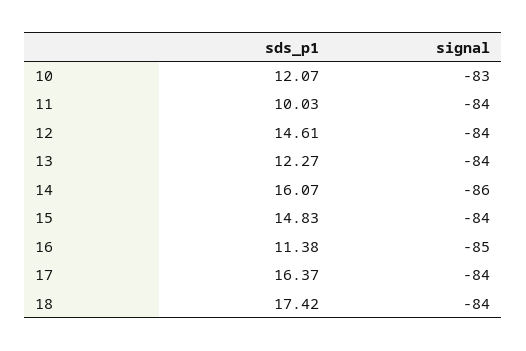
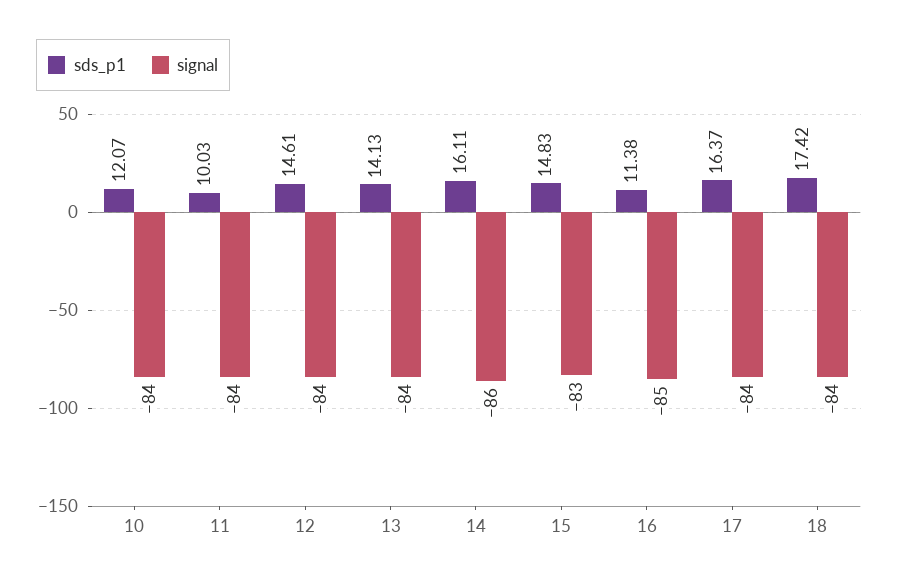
  {
    "sds_p1": {
      "10": 12.07,
      "11": 10.03,
      "12": 14.61,
-     "13": 12.27,
+     "13": 14.13,
-     "14": 16.07,
+     "14": 16.11,
      "15": 14.83,
      "16": 11.38,
      "17": 16.37,
      "18": 17.42
    },
    "signal": {
-     "10": -83,
+     "10": -84,
      "11": -84,
      "12": -84,
      "13": -84,
      "14": -86,
-     "15": -84,
+     "15": -83,
      "16": -85,
      "17": -84,
      "18": -84
    }
  }

